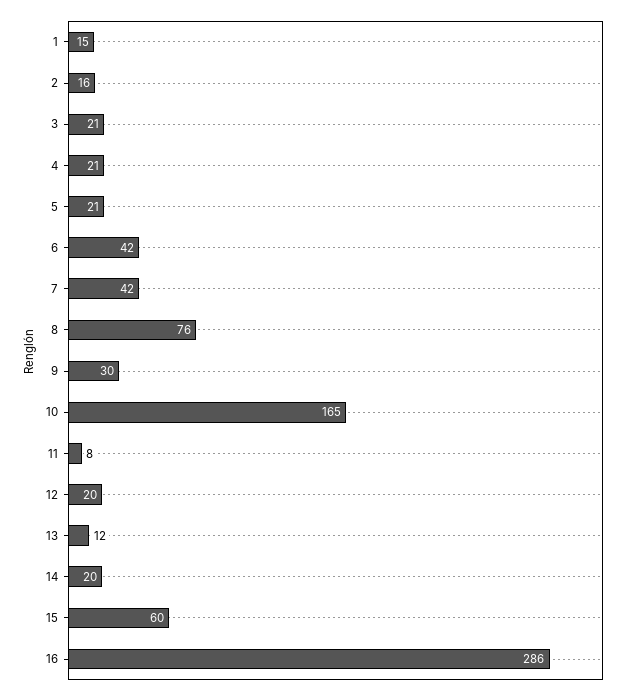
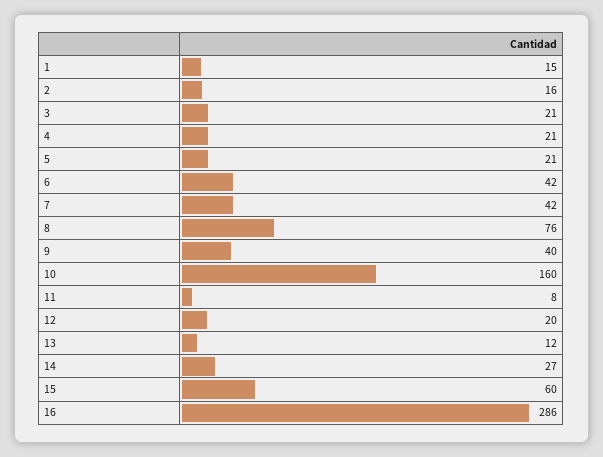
  {
    "1": 15,
    "2": 16,
    "3": 21,
    "4": 21,
    "5": 21,
    "6": 42,
    "7": 42,
    "8": 76,
-   "9": 30,
+   "9": 40,
-   "10": 165,
+   "10": 160,
    "11": 8,
    "12": 20,
    "13": 12,
-   "14": 20,
+   "14": 27,
    "15": 60,
    "16": 286
  }

